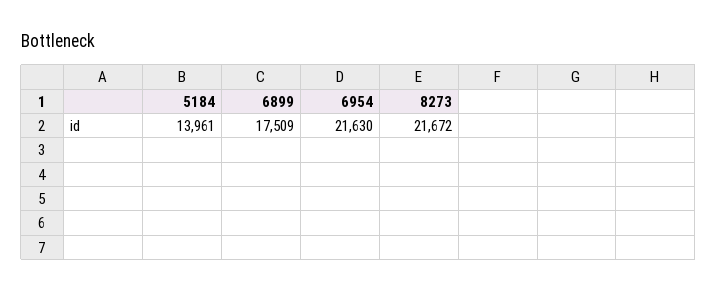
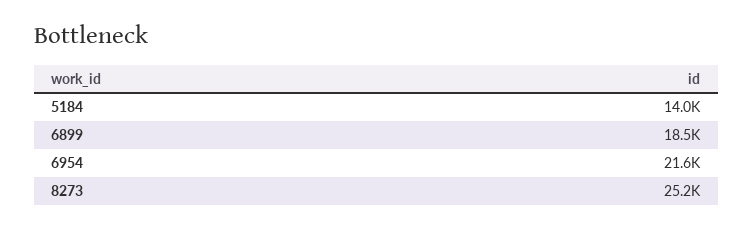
  {
    "5184": 13961,
-   "6899": 17509,
+   "6899": 18500,
    "6954": 21630,
-   "8273": 21672
+   "8273": 25200
  }

